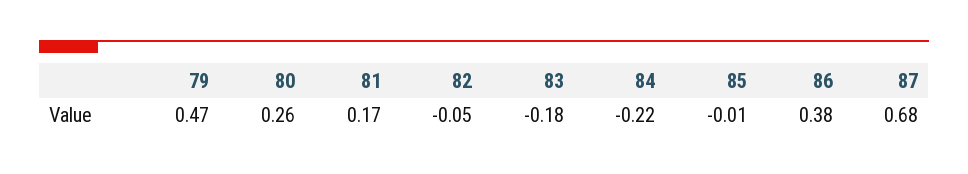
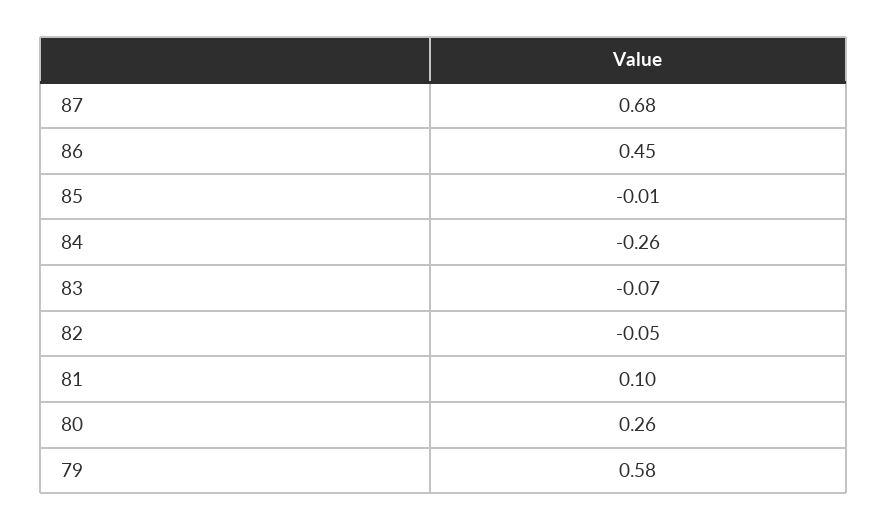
  {
-   "79": 0.47,
+   "79": 0.58,
    "80": 0.26,
-   "81": 0.17,
+   "81": 0.1,
    "82": -0.05,
-   "83": -0.18,
+   "83": -0.07,
-   "84": -0.22,
+   "84": -0.26,
    "85": -0.01,
-   "86": 0.38,
+   "86": 0.45,
    "87": 0.68
  }

